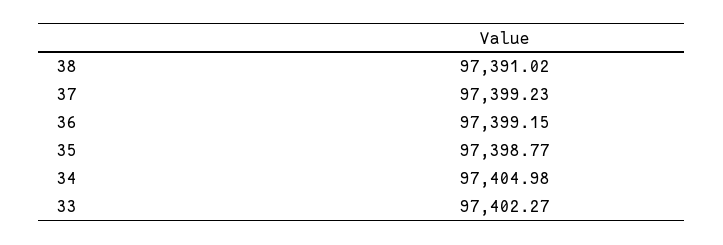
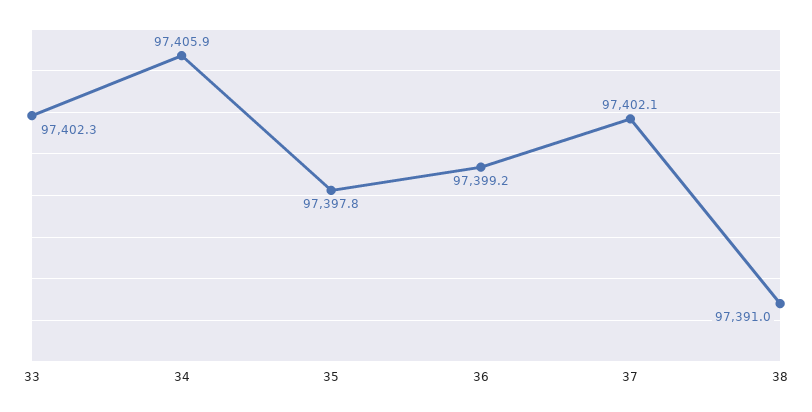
  {
    "38": 97391.02,
-   "37": 97399.23,
+   "37": 97402.1,
    "36": 97399.15,
-   "35": 97398.77,
+   "35": 97397.8,
-   "34": 97404.98,
+   "34": 97405.9,
    "33": 97402.27
  }

